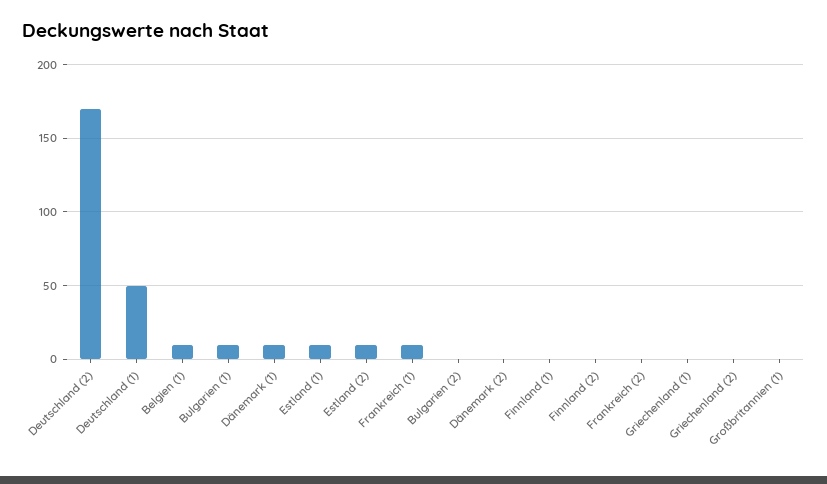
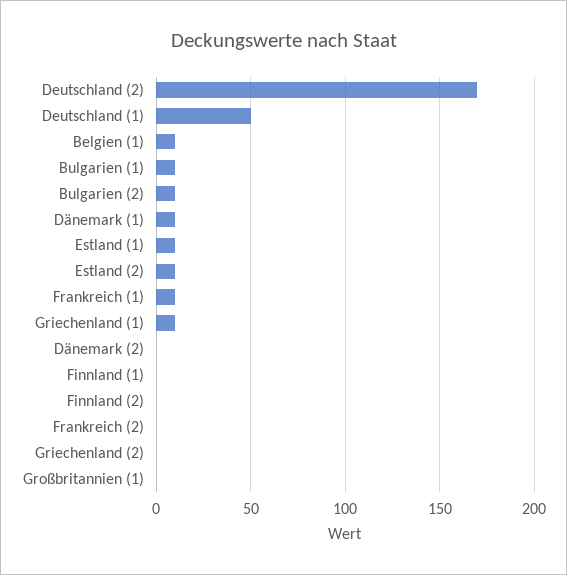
  {
    "Deutschland (2)": 170,
    "Deutschland (1)": 50,
    "Belgien (1)": 10,
    "Bulgarien (1)": 10,
    "Dänemark (1)": 10,
    "Estland (1)": 10,
    "Estland (2)": 10,
    "Frankreich (1)": 10,
-   "Bulgarien (2)": 0,
+   "Bulgarien (2)": 10,
    "Dänemark (2)": 0,
    "Finnland (1)": 0,
    "Finnland (2)": 0,
    "Frankreich (2)": 0,
-   "Griechenland (1)": 0,
+   "Griechenland (1)": 10,
    "Griechenland (2)": 0,
    "Großbritannien (1)": 0
  }

